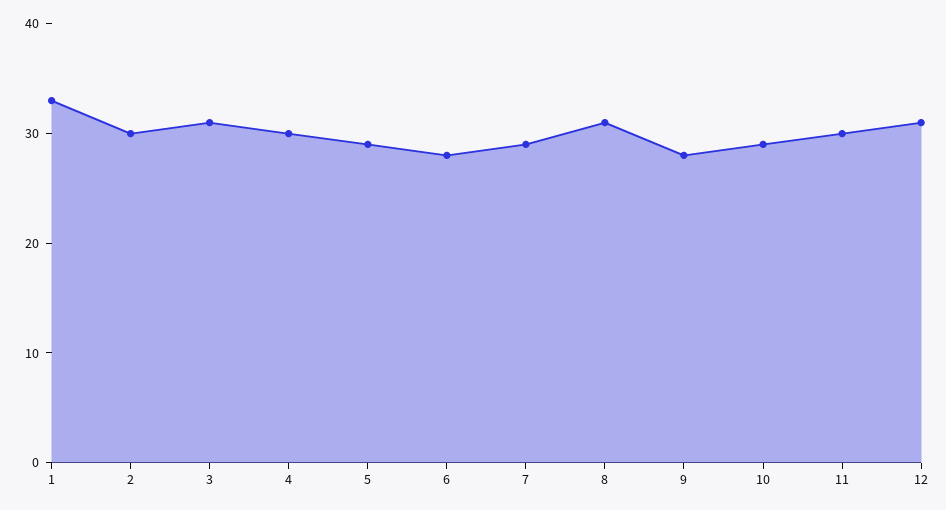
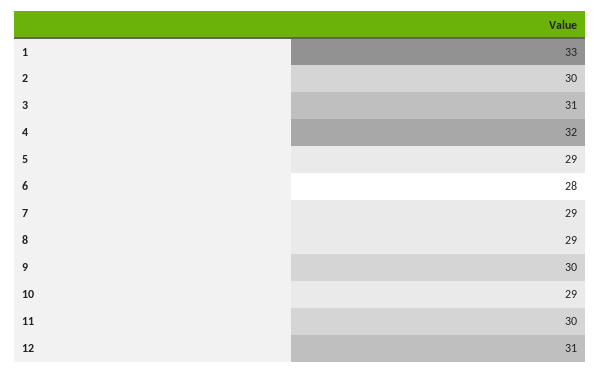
  {
    "1": 33,
    "2": 30,
    "3": 31,
-   "4": 30,
+   "4": 32,
    "5": 29,
    "6": 28,
    "7": 29,
-   "8": 31,
+   "8": 29,
-   "9": 28,
+   "9": 30,
    "10": 29,
    "11": 30,
    "12": 31
  }

